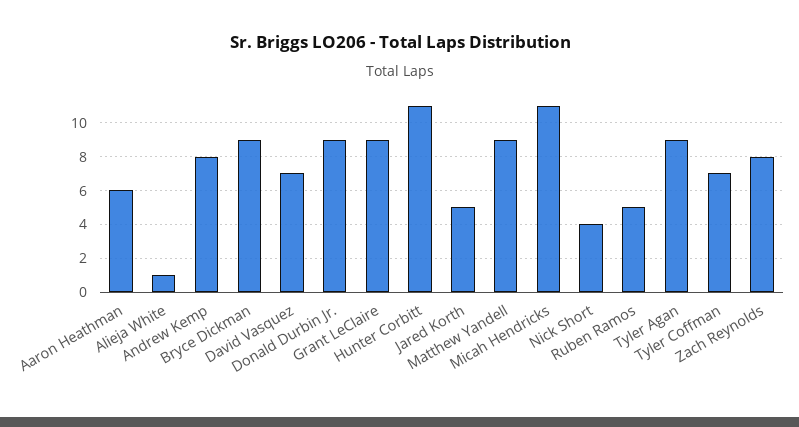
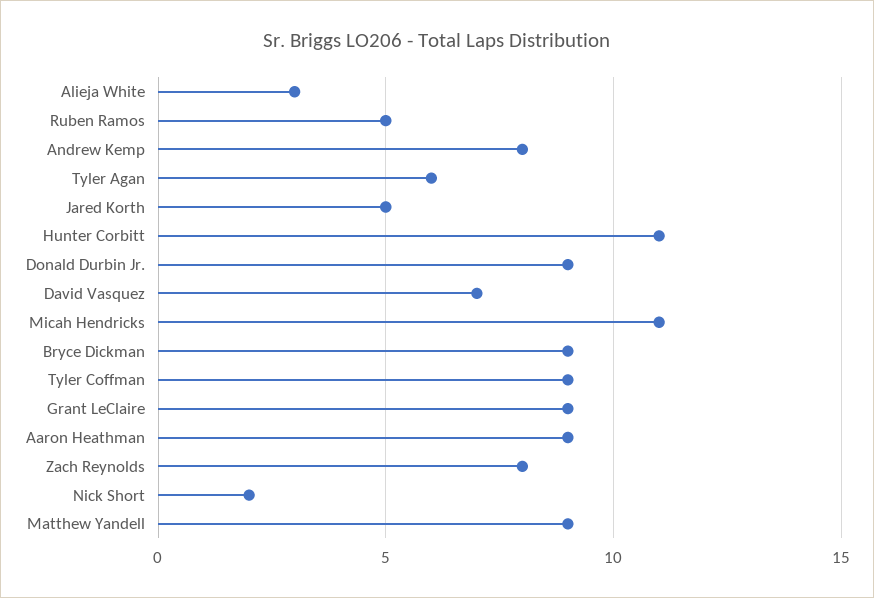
  {
-   "Aaron Heathman": 6,
+   "Aaron Heathman": 9,
-   "Alieja White": 1,
+   "Alieja White": 3,
    "Andrew Kemp": 8,
    "Bryce Dickman": 9,
    "David Vasquez": 7,
    "Donald Durbin Jr.": 9,
    "Grant LeClaire": 9,
    "Hunter Corbitt": 11,
    "Jared Korth": 5,
    "Matthew Yandell": 9,
    "Micah Hendricks": 11,
-   "Nick Short": 4,
+   "Nick Short": 2,
    "Ruben Ramos": 5,
-   "Tyler Agan": 9,
+   "Tyler Agan": 6,
-   "Tyler Coffman": 7,
+   "Tyler Coffman": 9,
    "Zach Reynolds": 8
  }

